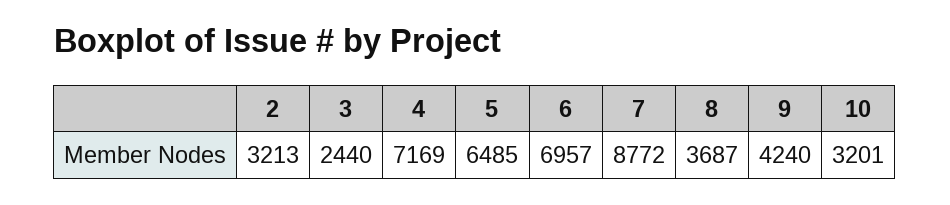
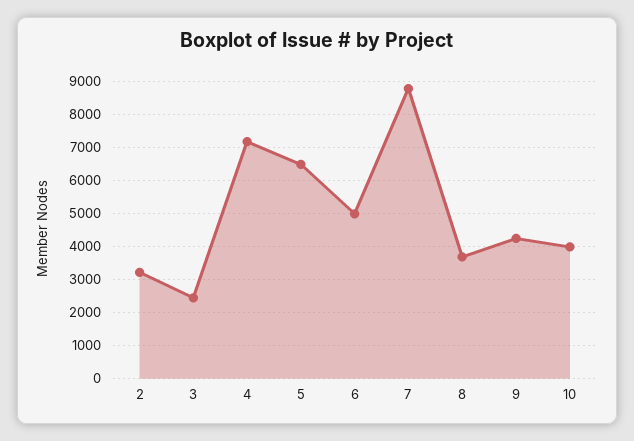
  {
    "2": 3213,
    "3": 2440,
    "4": 7169,
    "5": 6485,
-   "6": 6957,
+   "6": 5000,
    "7": 8772,
    "8": 3687,
    "9": 4240,
-   "10": 3201
+   "10": 4000
  }

